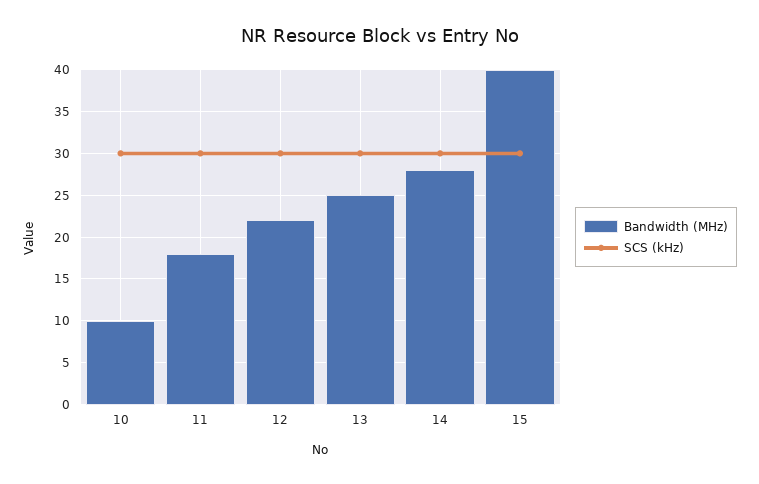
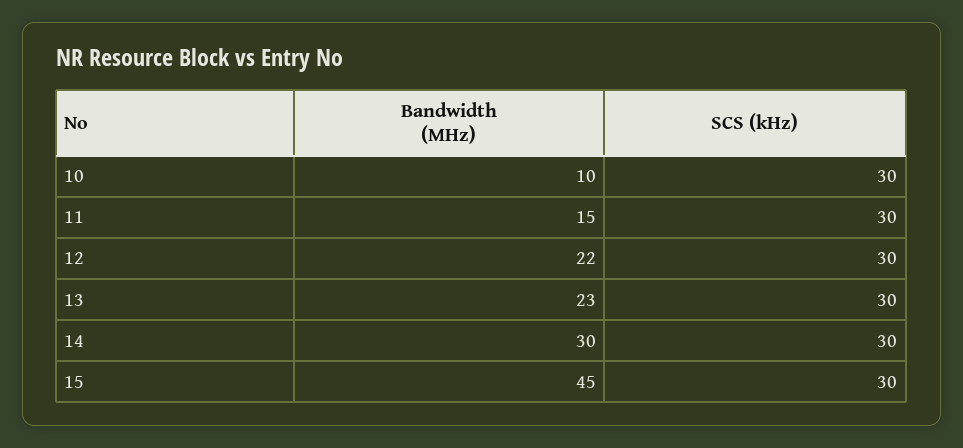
  {
    "Bandwidth (MHz)": {
      "10": 10,
-     "11": 18,
+     "11": 15,
      "12": 22,
-     "13": 25,
+     "13": 23,
-     "14": 28,
+     "14": 30,
-     "15": 40
+     "15": 45
    },
    "SCS (kHz)": {
      "10": 30,
      "11": 30,
      "12": 30,
      "13": 30,
      "14": 30,
      "15": 30
    }
  }

